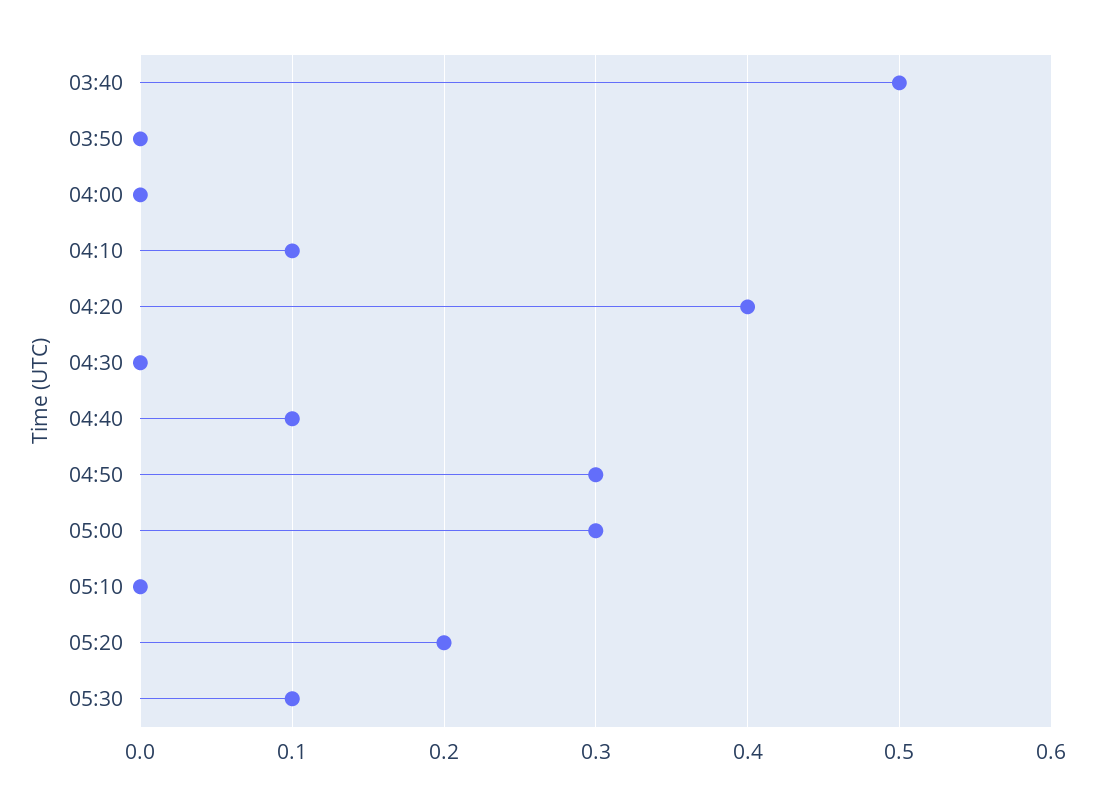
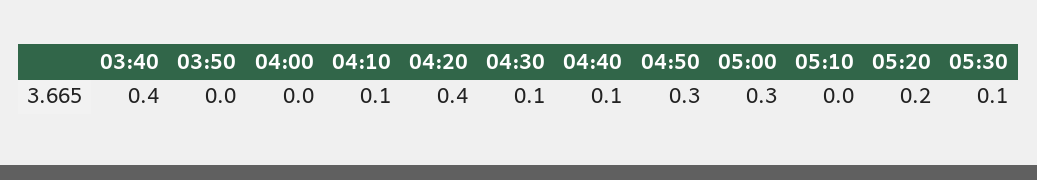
  {
-   "03:40": 0.5,
+   "03:40": 0.4,
    "03:50": 0,
    "04:00": 0,
    "04:10": 0.1,
    "04:20": 0.4,
-   "04:30": 0,
+   "04:30": 0.1,
    "04:40": 0.1,
    "04:50": 0.3,
    "05:00": 0.3,
    "05:10": 0,
    "05:20": 0.2,
    "05:30": 0.1
  }

